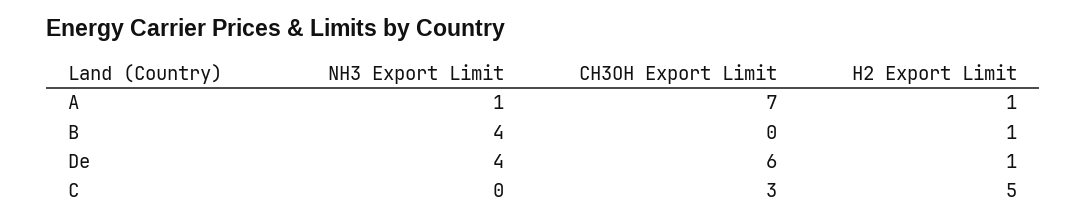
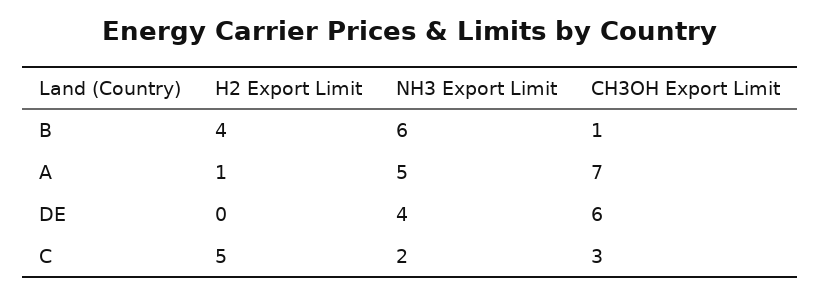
  {
    "NH3 Export Limit": {
-     "A": 1,
+     "A": 5,
-     "B": 4,
+     "B": 6,
      "De": 4,
-     "C": 0
+     "C": 2
    },
    "CH3OH Export Limit": {
      "A": 7,
-     "B": 0,
+     "B": 1,
      "De": 6,
      "C": 3
    },
    "H2 Export Limit": {
      "A": 1,
-     "B": 1,
+     "B": 4,
-     "De": 1,
+     "De": 0,
      "C": 5
    }
  }

